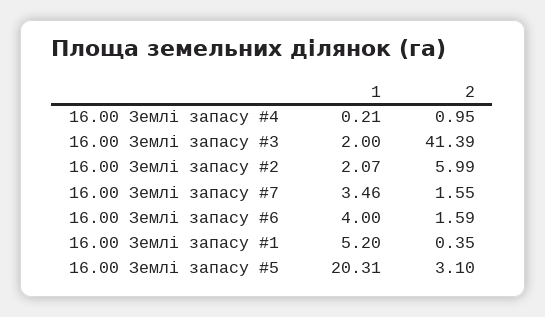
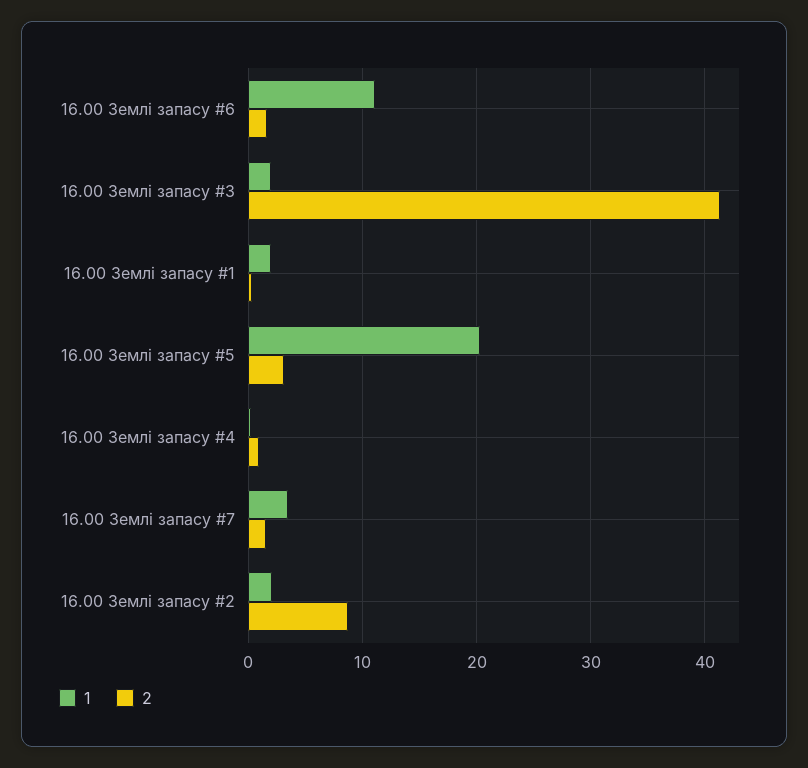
  {
    "1": {
      "16.00 Землі запасу #4": 0.21,
      "16.00 Землі запасу #3": 2,
      "16.00 Землі запасу #2": 2.07,
      "16.00 Землі запасу #7": 3.46,
-     "16.00 Землі запасу #6": 4,
+     "16.00 Землі запасу #6": 11,
-     "16.00 Землі запасу #1": 5.2,
+     "16.00 Землі запасу #1": 2,
      "16.00 Землі запасу #5": 20.31
    },
    "2": {
      "16.00 Землі запасу #4": 0.95,
      "16.00 Землі запасу #3": 41.39,
-     "16.00 Землі запасу #2": 5.99,
+     "16.00 Землі запасу #2": 9,
      "16.00 Землі запасу #7": 1.55,
      "16.00 Землі запасу #6": 1.59,
      "16.00 Землі запасу #1": 0.35,
      "16.00 Землі запасу #5": 3.1
    }
  }

